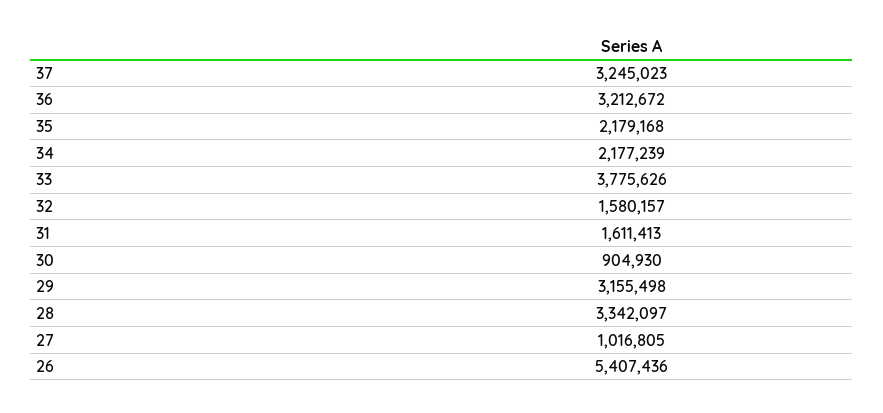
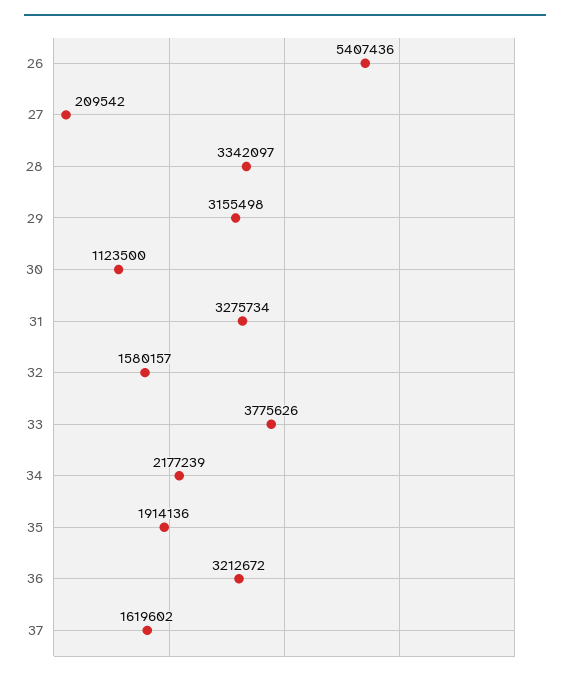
  {
-   "37": 3245023,
+   "37": 1619602,
    "36": 3212672,
-   "35": 2179168,
+   "35": 1914136,
    "34": 2177239,
    "33": 3775626,
    "32": 1580157,
-   "31": 1611413,
+   "31": 3275734,
-   "30": 904930,
+   "30": 1123500,
    "29": 3155498,
    "28": 3342097,
-   "27": 1016805,
+   "27": 209542,
    "26": 5407436
  }

